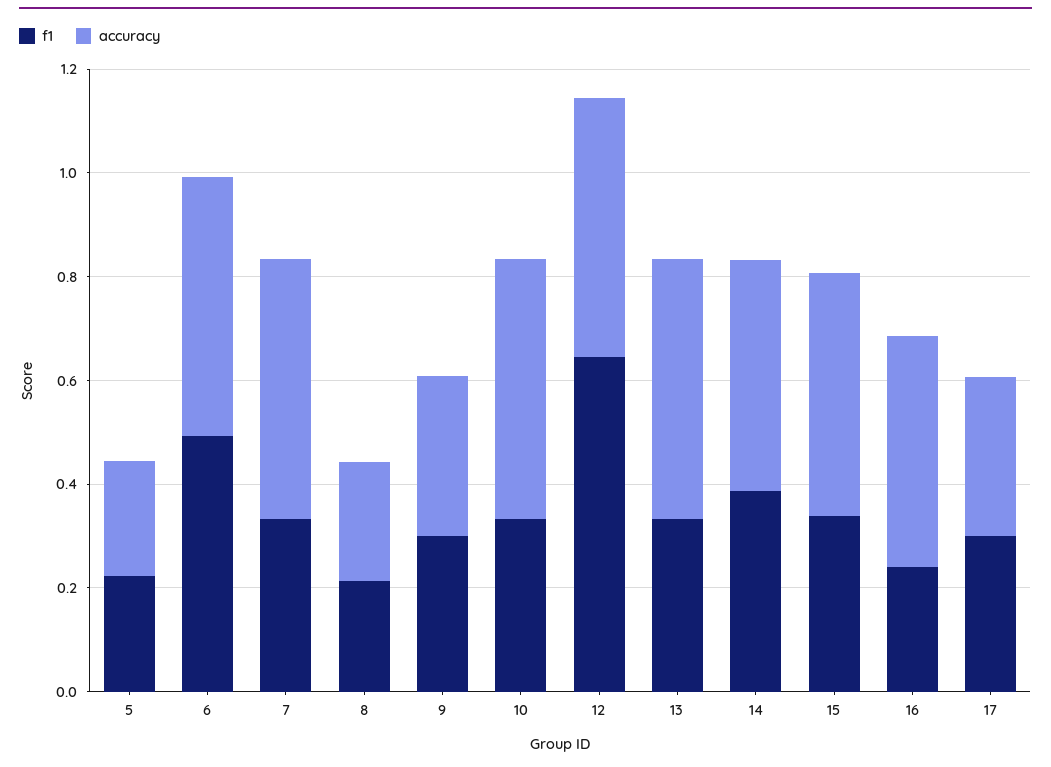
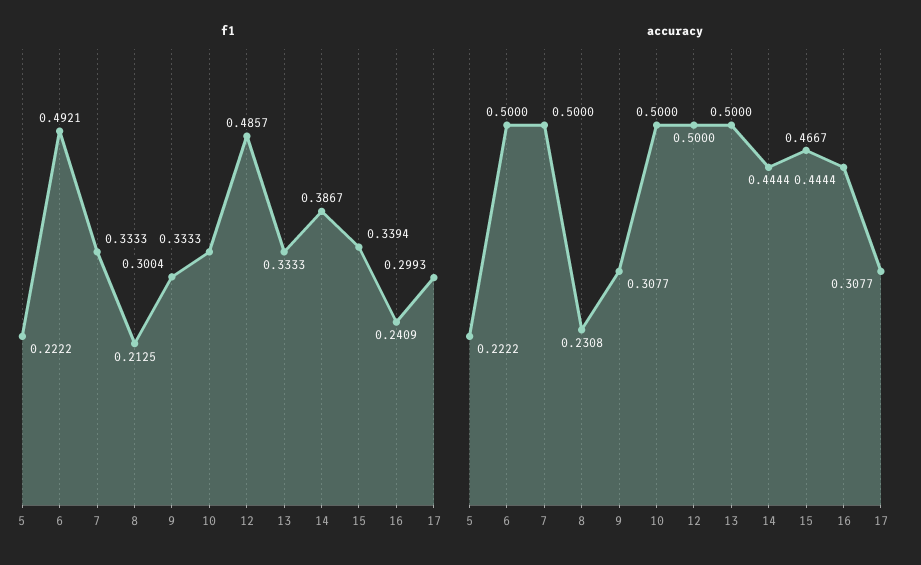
  {
    "f1": {
      "5": 0.2222,
      "6": 0.4921,
      "7": 0.3333,
      "8": 0.2125,
      "9": 0.3004,
      "10": 0.3333,
-     "12": 0.65,
+     "12": 0.4857,
      "13": 0.3333,
      "14": 0.3867,
      "15": 0.3394,
      "16": 0.2409,
      "17": 0.2993
    },
    "accuracy": {
      "5": 0.2222,
      "6": 0.5,
      "7": 0.5,
      "8": 0.2308,
      "9": 0.3077,
      "10": 0.5,
      "12": 0.5,
      "13": 0.5,
      "14": 0.4444,
      "15": 0.4667,
      "16": 0.4444,
      "17": 0.3077
    }
  }

